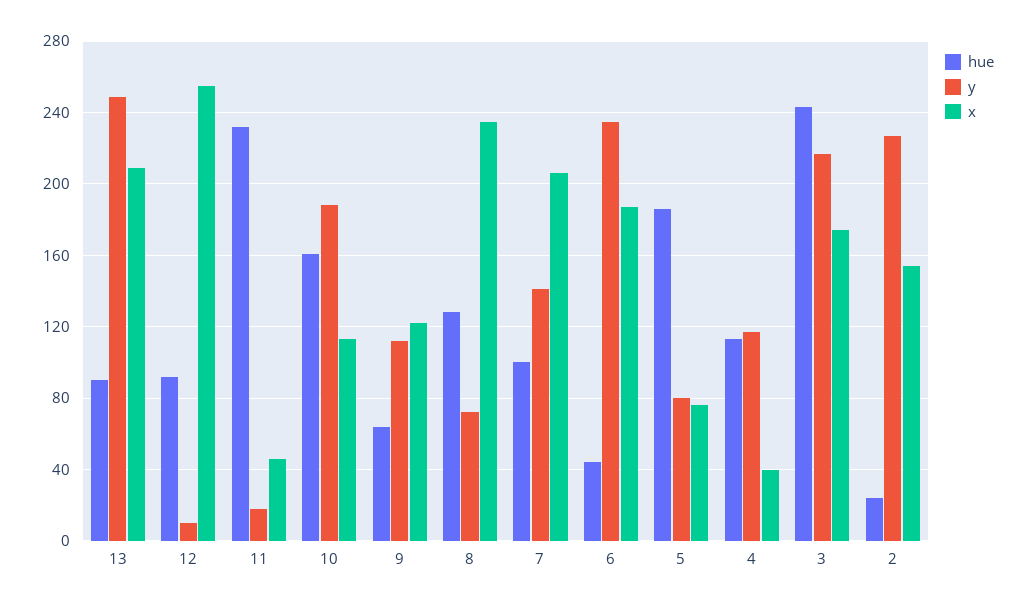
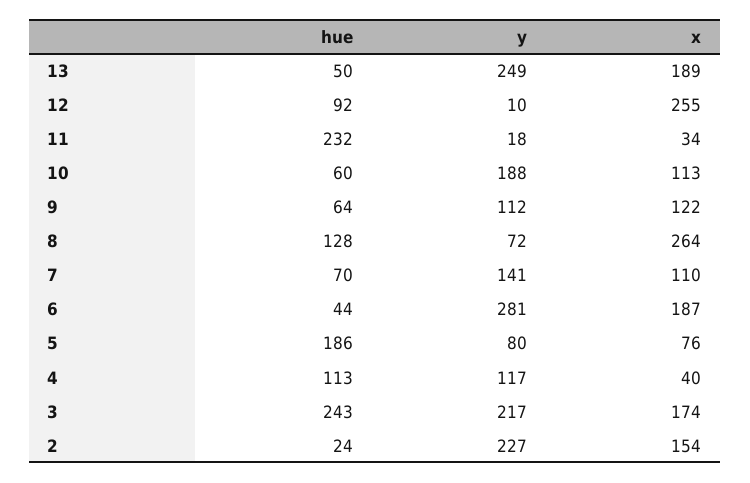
  {
    "hue": {
-     "13": 90,
+     "13": 50,
      "12": 92,
      "11": 232,
-     "10": 160,
+     "10": 60,
      "9": 64,
      "8": 128,
-     "7": 100,
+     "7": 70,
      "6": 44,
      "5": 186,
      "4": 113,
      "3": 243,
      "2": 24
    },
    "y": {
      "13": 249,
      "12": 10,
      "11": 18,
      "10": 188,
      "9": 112,
      "8": 72,
      "7": 141,
-     "6": 235,
+     "6": 281,
      "5": 80,
      "4": 117,
      "3": 217,
      "2": 227
    },
    "x": {
-     "13": 210,
+     "13": 189,
      "12": 255,
-     "11": 45,
+     "11": 34,
      "10": 113,
      "9": 122,
-     "8": 235,
+     "8": 264,
-     "7": 205,
+     "7": 110,
      "6": 187,
      "5": 76,
      "4": 40,
      "3": 174,
      "2": 154
    }
  }

